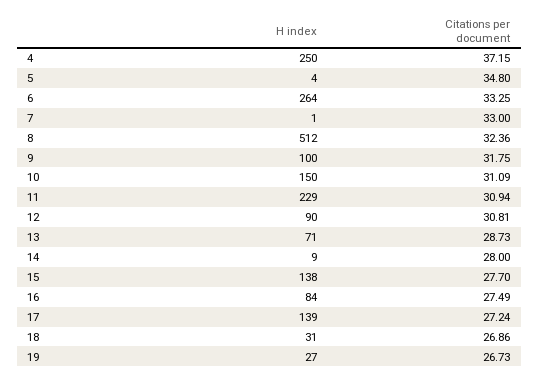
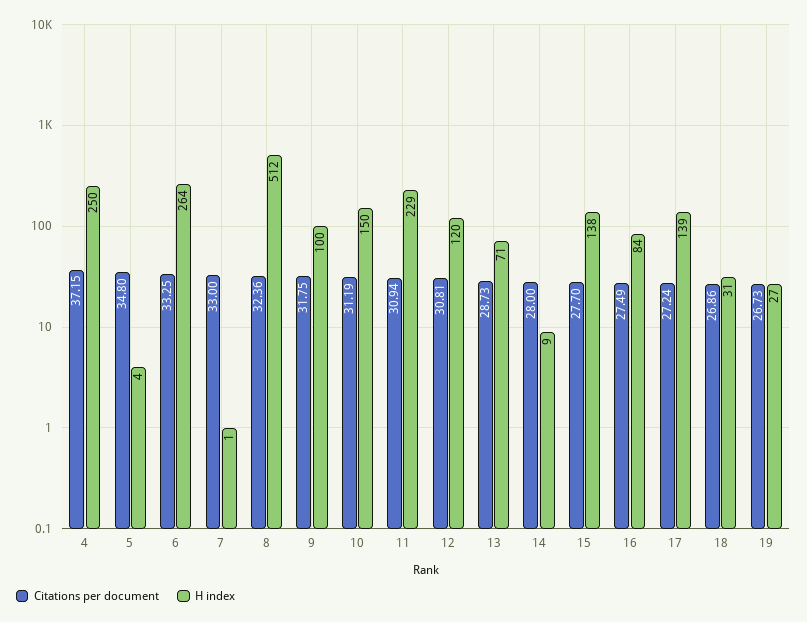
  {
    "H index": {
      "4": 250,
      "5": 4,
      "6": 264,
      "7": 1,
      "8": 512,
      "9": 100,
      "10": 150,
      "11": 229,
-     "12": 90,
+     "12": 120,
      "13": 71,
      "14": 9,
      "15": 138,
      "16": 84,
      "17": 139,
      "18": 31,
      "19": 27
    },
    "Citations per document": {
      "4": 37.15,
      "5": 34.8,
      "6": 33.25,
      "7": 33,
      "8": 32.36,
      "9": 31.75,
-     "10": 31.09,
+     "10": 31.19,
      "11": 30.94,
      "12": 30.81,
      "13": 28.73,
      "14": 28,
      "15": 27.7,
      "16": 27.49,
      "17": 27.24,
      "18": 26.86,
      "19": 26.73
    }
  }

